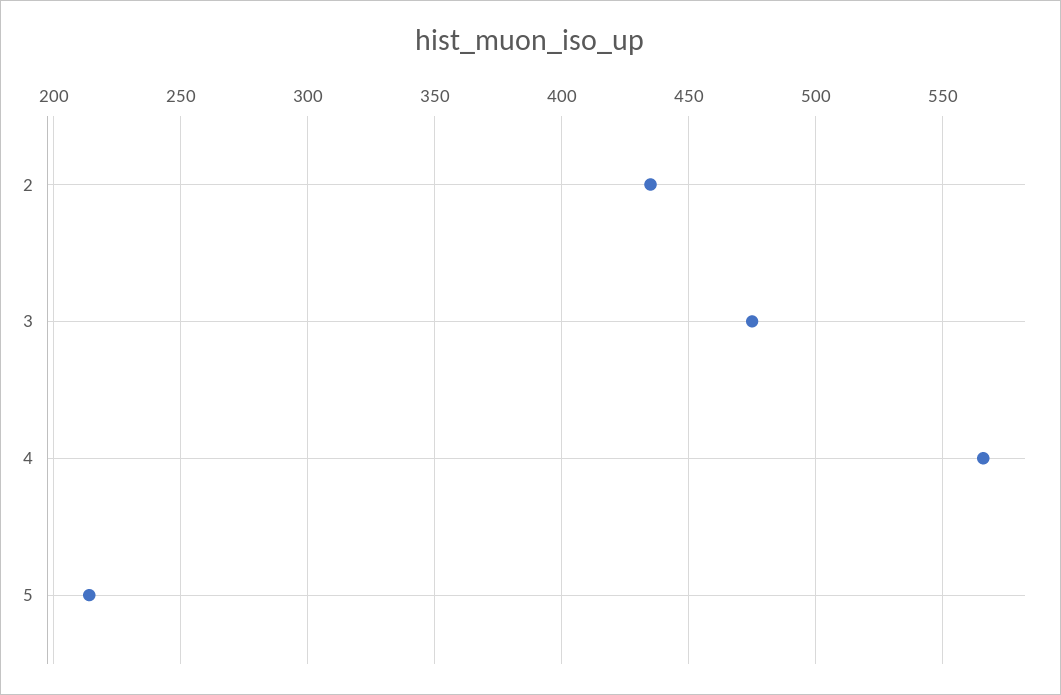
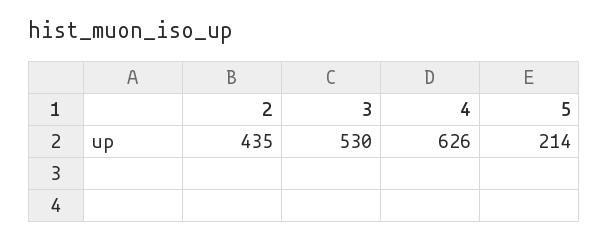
  {
    "2": 435,
-   "3": 475,
+   "3": 530,
-   "4": 565,
+   "4": 626,
    "5": 214
  }

